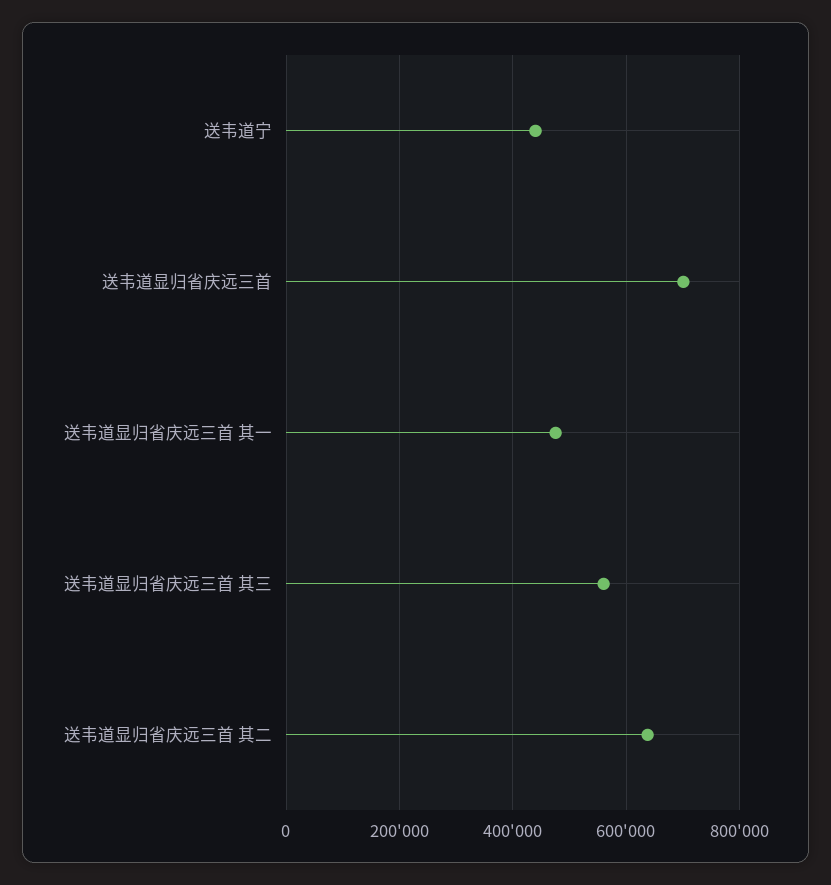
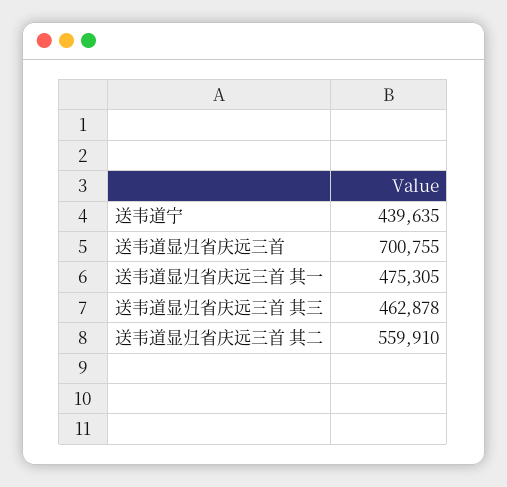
  {
    "送韦道宁": 439635,
    "送韦道显归省庆远三首": 700755,
    "送韦道显归省庆远三首 其一": 475305,
-   "送韦道显归省庆远三首 其三": 560000,
+   "送韦道显归省庆远三首 其三": 462878,
-   "送韦道显归省庆远三首 其二": 640000
+   "送韦道显归省庆远三首 其二": 559910
  }

